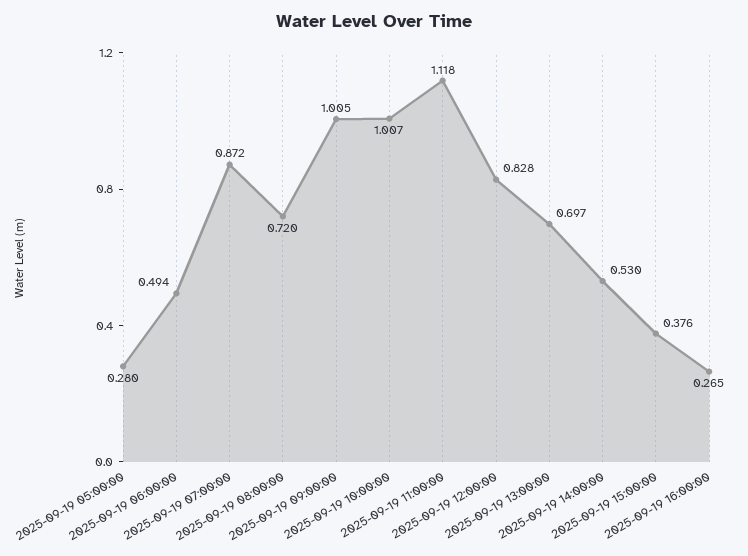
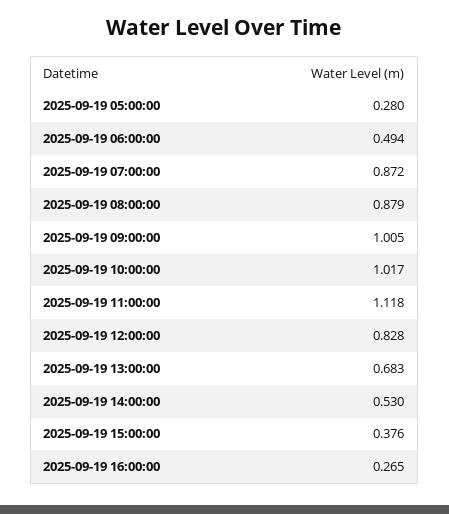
  {
    "2025-09-19 05:00:00": 0.28,
    "2025-09-19 06:00:00": 0.494,
    "2025-09-19 07:00:00": 0.872,
-   "2025-09-19 08:00:00": 0.72,
+   "2025-09-19 08:00:00": 0.879,
    "2025-09-19 09:00:00": 1.005,
-   "2025-09-19 10:00:00": 1.007,
+   "2025-09-19 10:00:00": 1.017,
    "2025-09-19 11:00:00": 1.118,
    "2025-09-19 12:00:00": 0.828,
-   "2025-09-19 13:00:00": 0.697,
+   "2025-09-19 13:00:00": 0.683,
    "2025-09-19 14:00:00": 0.53,
    "2025-09-19 15:00:00": 0.376,
    "2025-09-19 16:00:00": 0.265
  }

